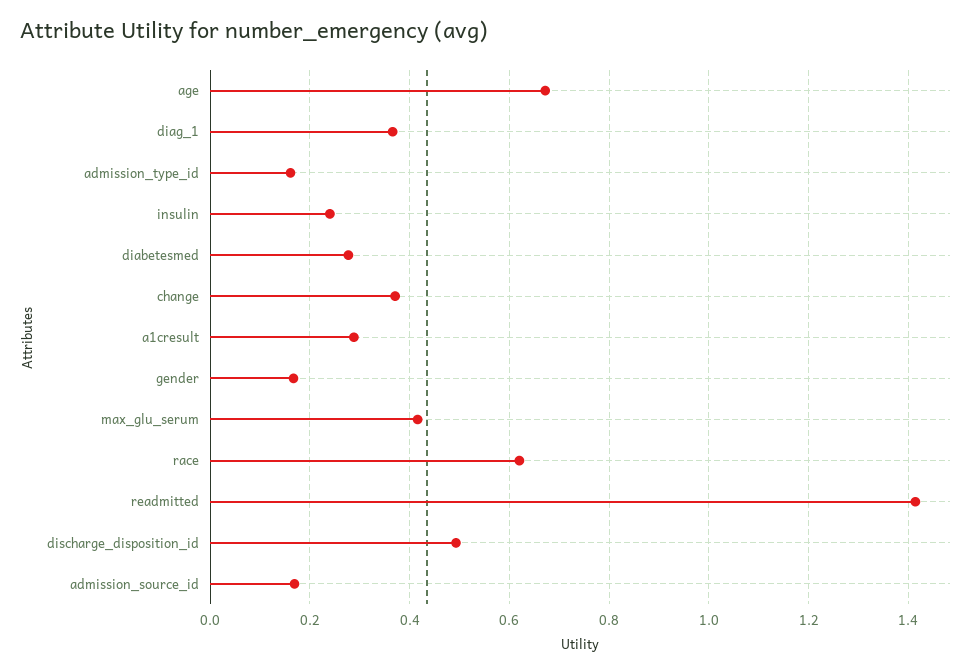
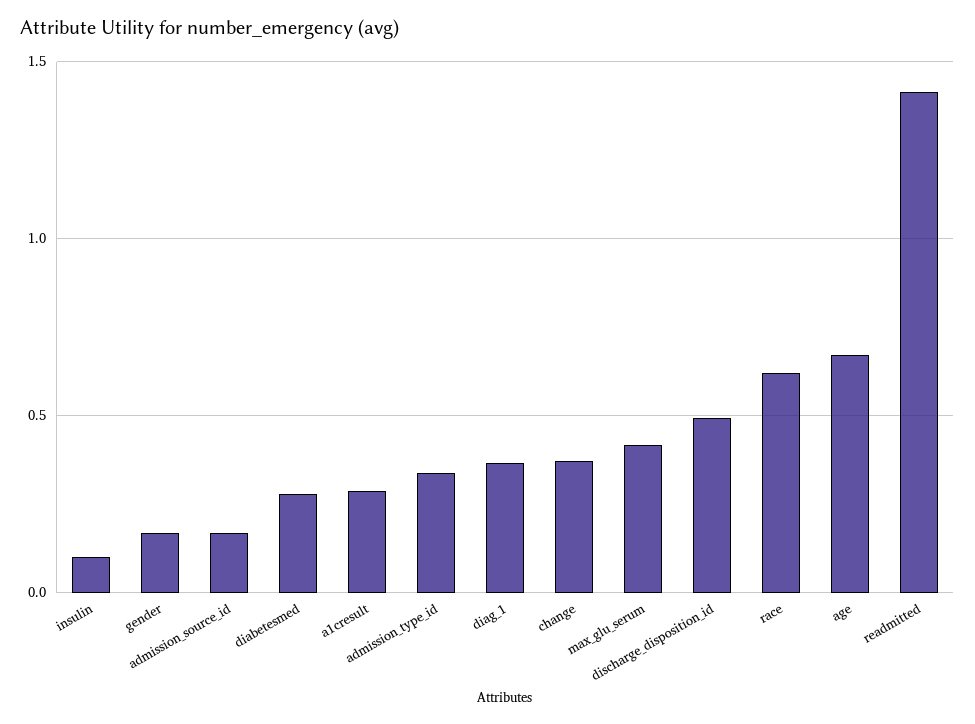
  {
    "age": 0.68,
    "diag_1": 0.36,
-   "admission_type_id": 0.16,
+   "admission_type_id": 0.35,
-   "insulin": 0.24,
+   "insulin": 0.1,
    "diabetesmed": 0.28,
    "change": 0.38,
    "a1cresult": 0.28,
    "gender": 0.16,
    "max_glu_serum": 0.42,
    "race": 0.62,
    "readmitted": 1.42,
    "discharge_disposition_id": 0.5,
    "admission_source_id": 0.16
  }

